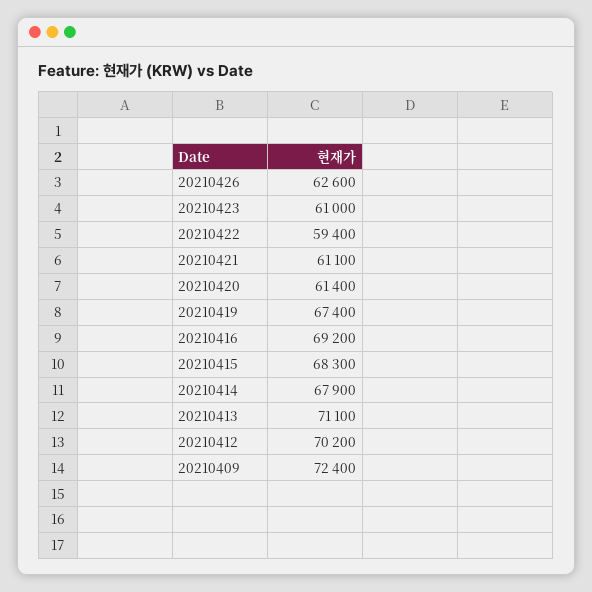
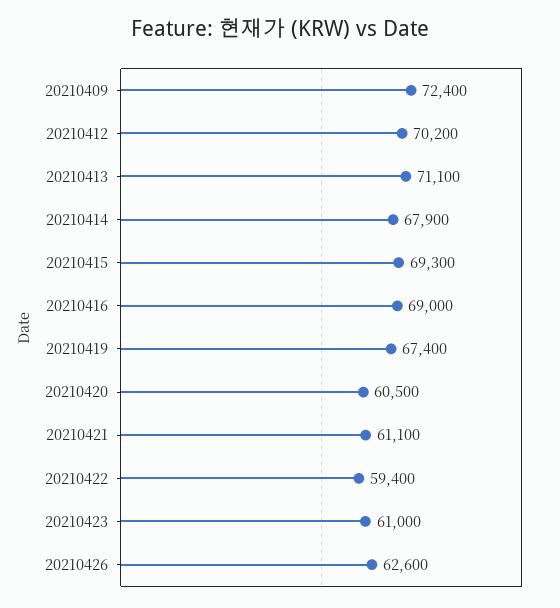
  {
    "20210426": 62600,
    "20210423": 61000,
    "20210422": 59400,
    "20210421": 61100,
-   "20210420": 61400,
+   "20210420": 60500,
    "20210419": 67400,
-   "20210416": 69200,
+   "20210416": 69000,
-   "20210415": 68300,
+   "20210415": 69300,
    "20210414": 67900,
    "20210413": 71100,
    "20210412": 70200,
    "20210409": 72400
  }

